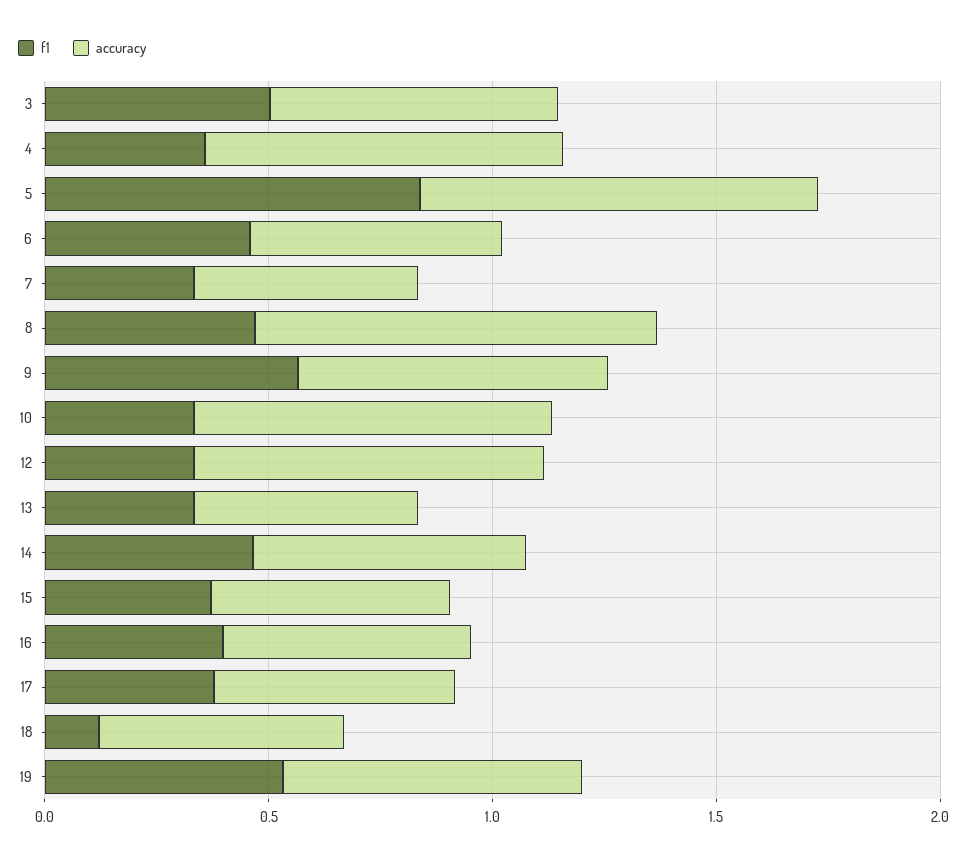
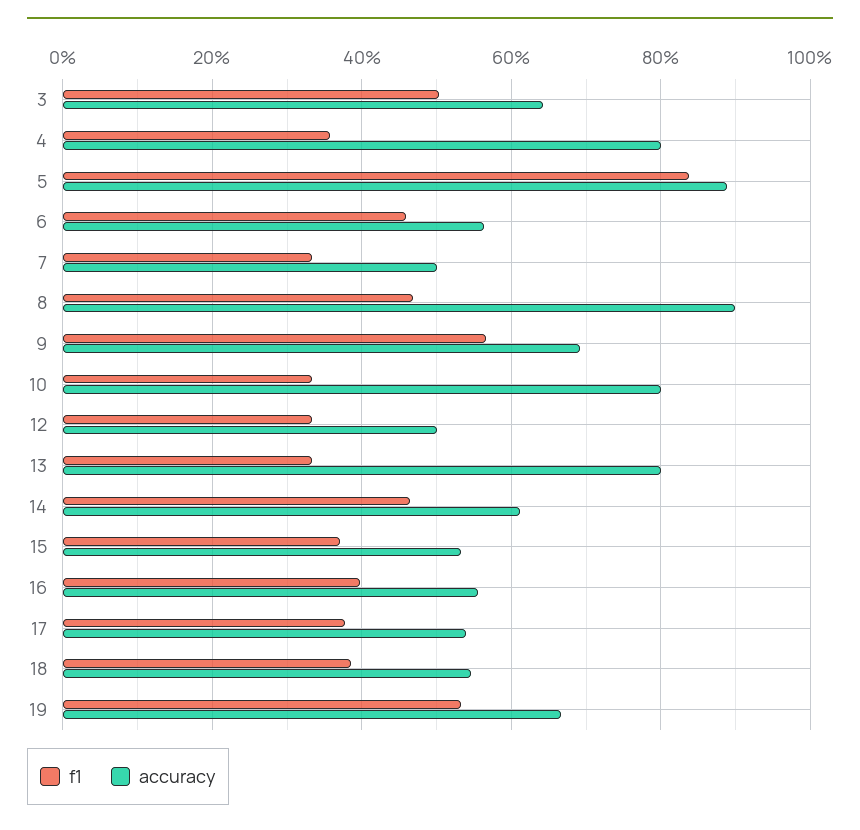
  {
    "f1": {
      "3": 0.5,
      "4": 0.36,
      "5": 0.84,
      "6": 0.46,
      "7": 0.34,
      "8": 0.46,
      "9": 0.56,
      "10": 0.34,
      "12": 0.34,
      "13": 0.34,
      "14": 0.46,
      "15": 0.38,
      "16": 0.4,
      "17": 0.38,
-     "18": 0.1,
+     "18": 0.38,
      "19": 0.54
    },
    "accuracy": {
      "3": 0.64,
      "4": 0.8,
      "5": 0.88,
      "6": 0.56,
      "7": 0.5,
      "8": 0.9,
      "9": 0.7,
      "10": 0.8,
-     "12": 0.8,
+     "12": 0.5,
-     "13": 0.5,
+     "13": 0.8,
      "14": 0.62,
      "15": 0.54,
      "16": 0.56,
      "17": 0.54,
      "18": 0.54,
      "19": 0.66
    }
  }

